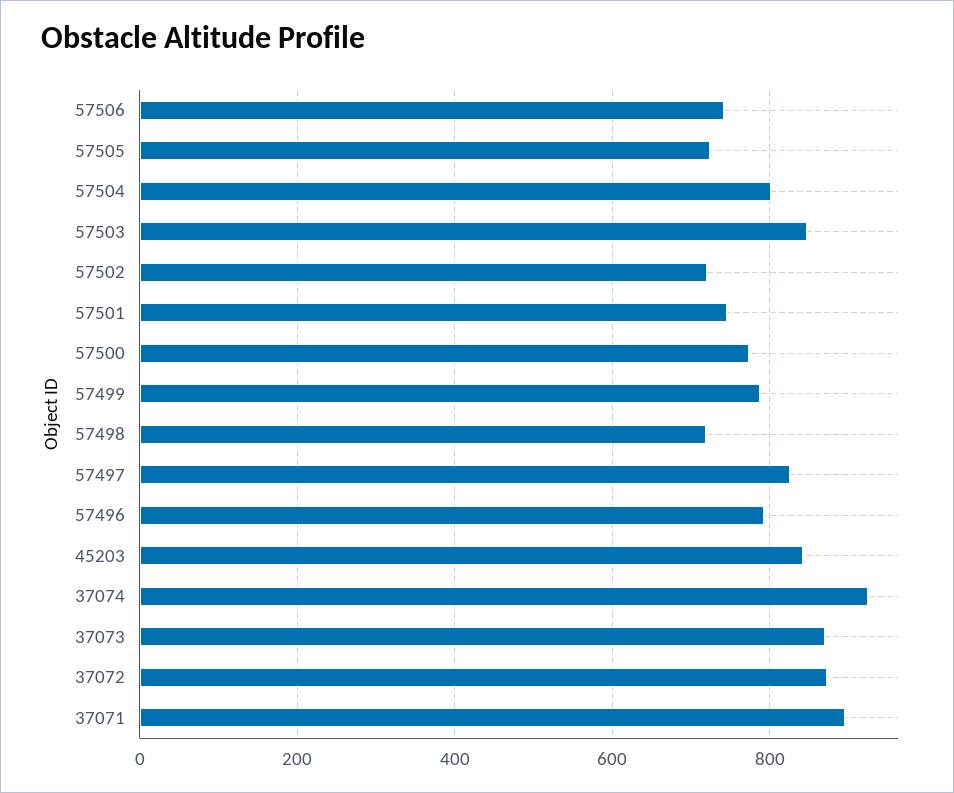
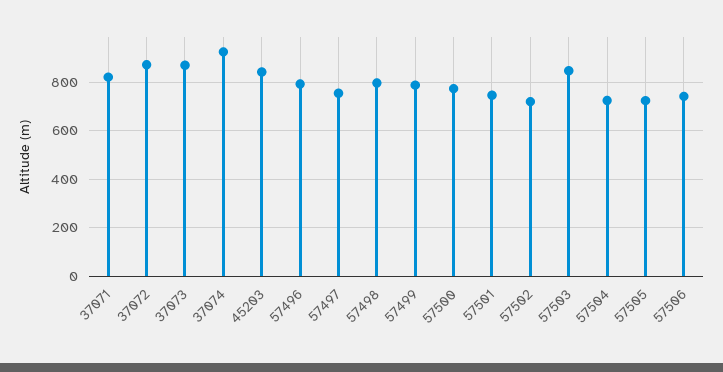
  {
    "57506": 740,
    "57505": 720,
-   "57504": 800,
+   "57504": 725,
    "57503": 840,
    "57502": 720,
    "57501": 740,
    "57500": 780,
    "57499": 780,
-   "57498": 720,
+   "57498": 800,
-   "57497": 820,
+   "57497": 750,
    "57496": 800,
    "45203": 840,
    "37074": 920,
    "37073": 880,
    "37072": 880,
-   "37071": 900
+   "37071": 825
  }

